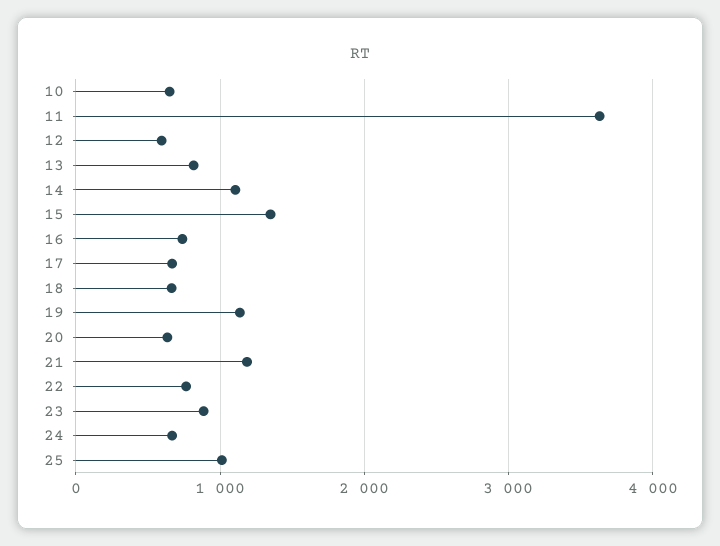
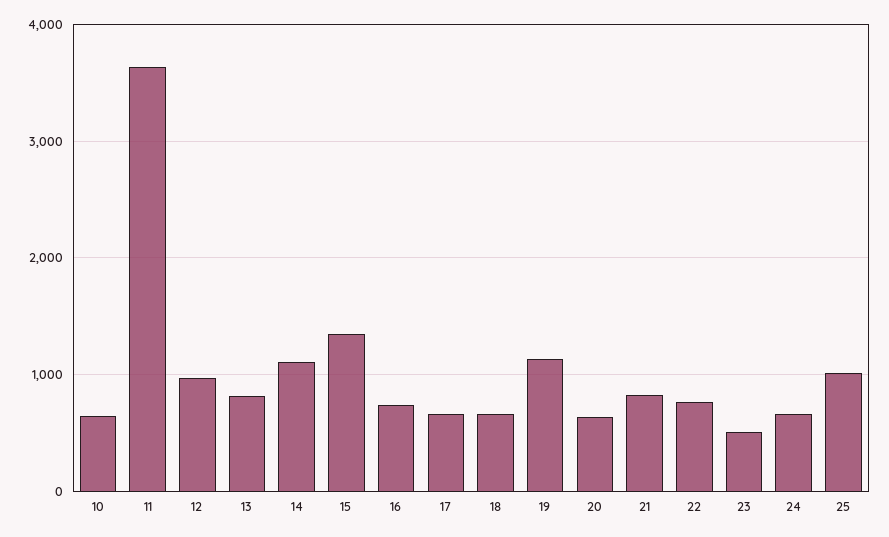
  {
    "10": 700,
    "11": 3600,
-   "12": 600,
+   "12": 1000,
    "13": 800,
    "14": 1100,
    "15": 1400,
    "16": 700,
    "17": 700,
    "18": 700,
    "19": 1100,
    "20": 600,
-   "21": 1200,
+   "21": 800,
    "22": 800,
-   "23": 900,
+   "23": 500,
    "24": 700,
    "25": 1000
  }

